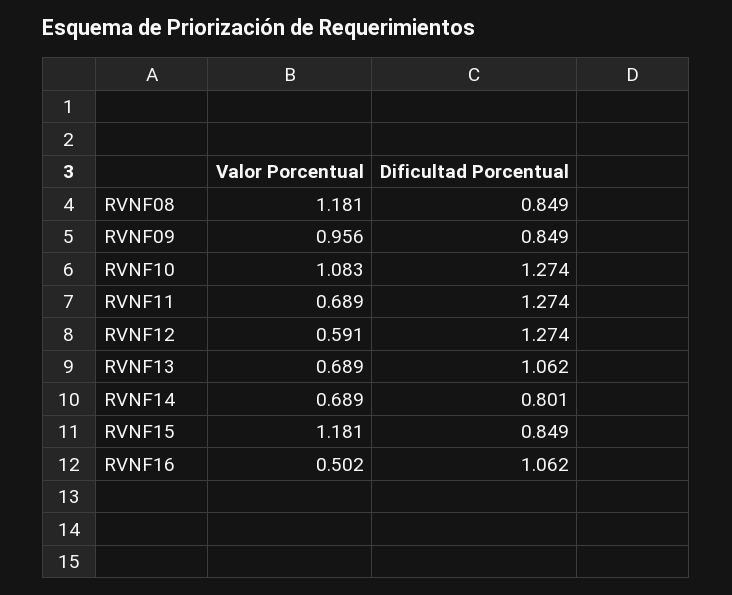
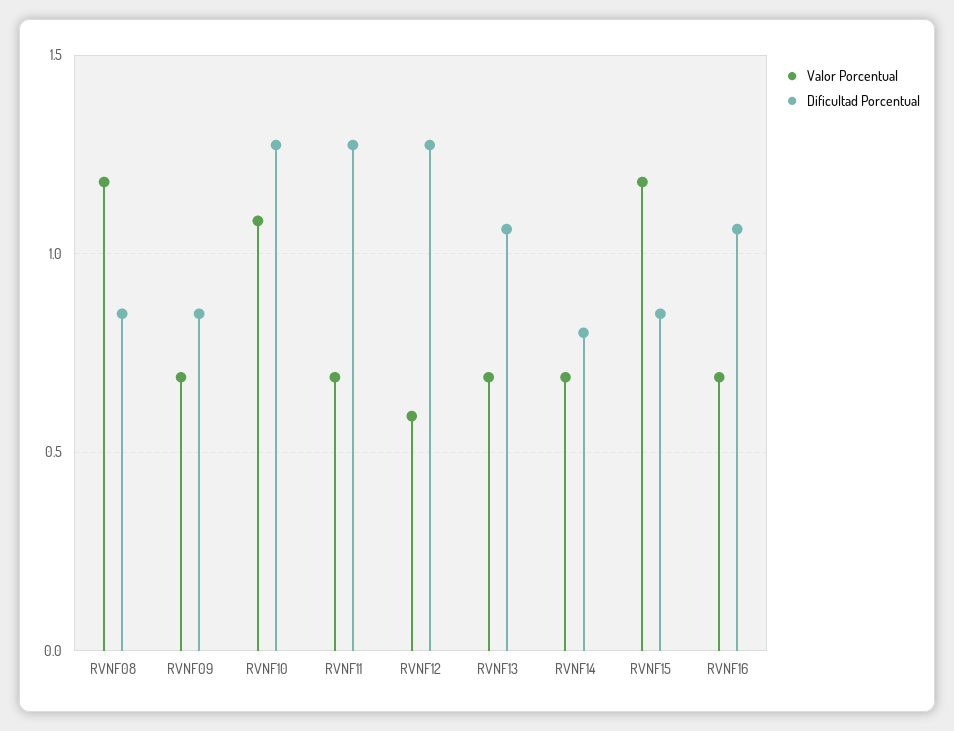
  {
    "Valor Porcentual": {
      "RVNF08": 1.181,
-     "RVNF09": 0.956,
+     "RVNF09": 0.7,
      "RVNF10": 1.083,
      "RVNF11": 0.689,
      "RVNF12": 0.591,
      "RVNF13": 0.689,
      "RVNF14": 0.689,
      "RVNF15": 1.181,
-     "RVNF16": 0.502
+     "RVNF16": 0.7
    },
    "Dificultad Porcentual": {
      "RVNF08": 0.849,
      "RVNF09": 0.849,
      "RVNF10": 1.274,
      "RVNF11": 1.274,
      "RVNF12": 1.274,
      "RVNF13": 1.062,
      "RVNF14": 0.801,
      "RVNF15": 0.849,
      "RVNF16": 1.062
    }
  }

